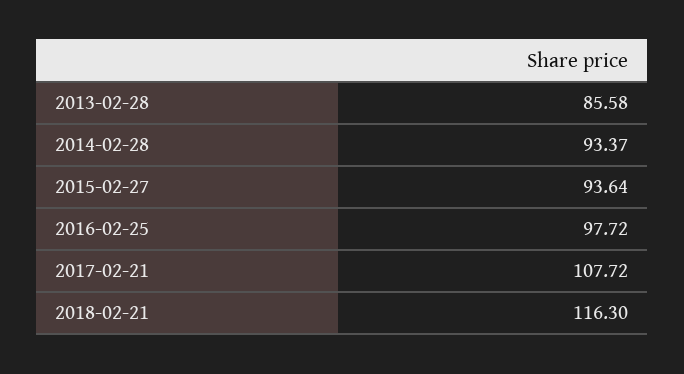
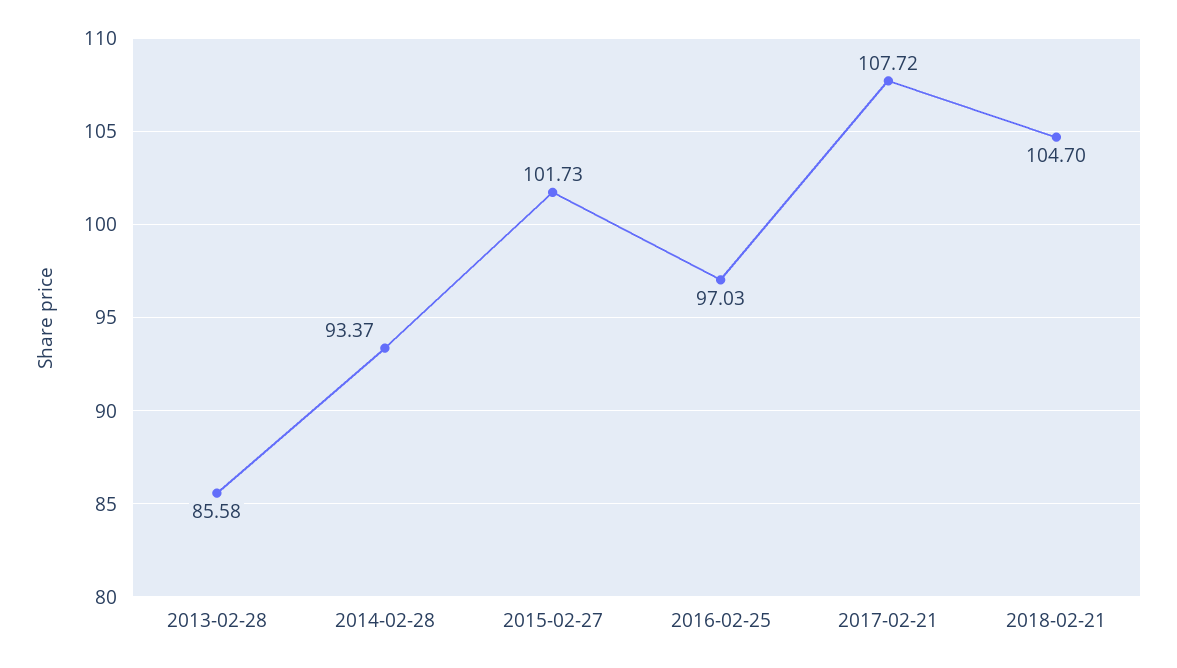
  {
    "2013-02-28": 85.58,
    "2014-02-28": 93.37,
-   "2015-02-27": 93.64,
+   "2015-02-27": 101.73,
-   "2016-02-25": 97.72,
+   "2016-02-25": 97.03,
    "2017-02-21": 107.72,
-   "2018-02-21": 116.3
+   "2018-02-21": 104.7
  }

